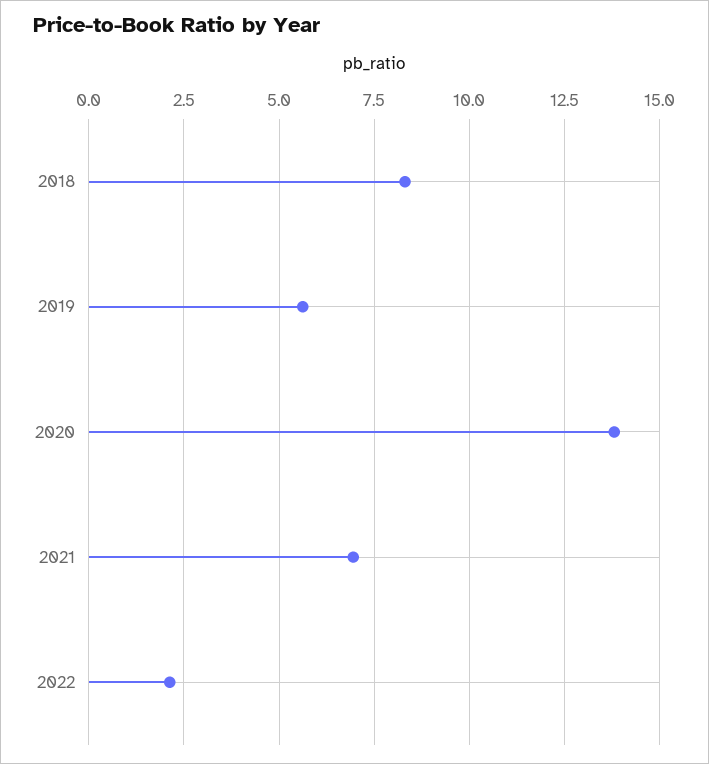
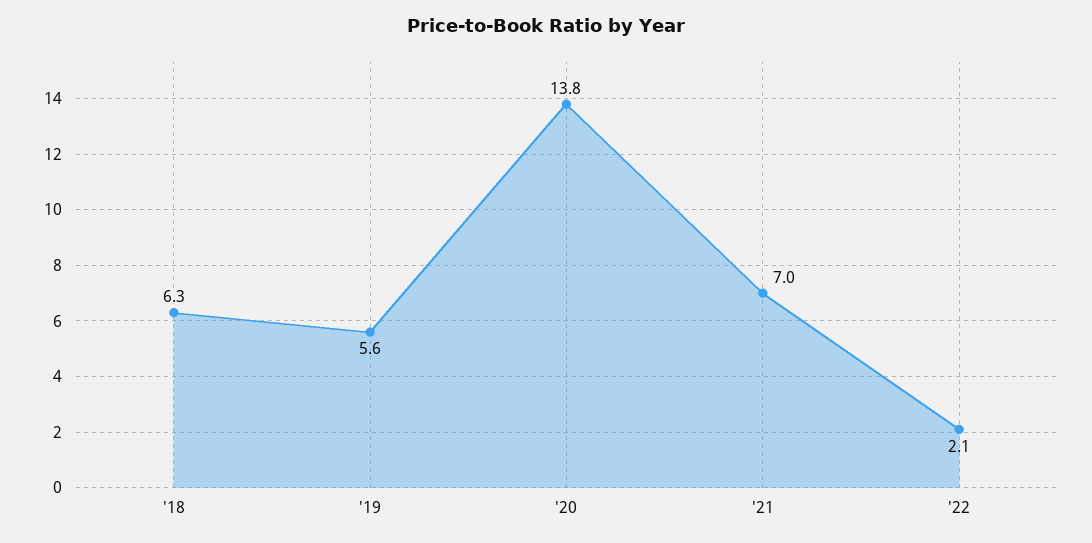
  {
-   "2018": 8.25,
+   "2018": 6.3,
    "2019": 5.6,
    "2020": 13.8,
    "2021": 7,
    "2022": 2.1
  }

